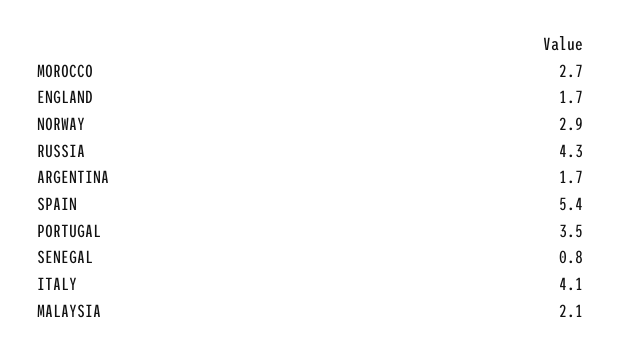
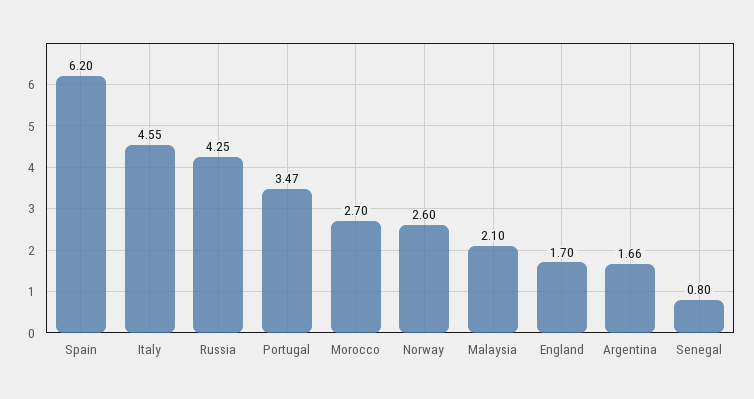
  {
    "MOROCCO": 2.7,
    "ENGLAND": 1.7,
-   "NORWAY": 2.9,
+   "NORWAY": 2.6,
    "RUSSIA": 4.25,
    "ARGENTINA": 1.66,
-   "SPAIN": 5.4,
+   "SPAIN": 6.2,
    "PORTUGAL": 3.47,
    "SENEGAL": 0.8,
-   "ITALY": 4.1,
+   "ITALY": 4.55,
    "MALAYSIA": 2.1
  }

